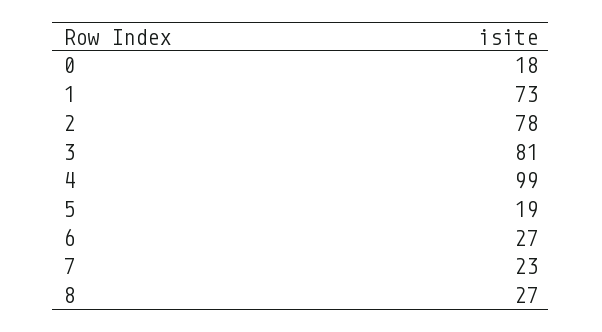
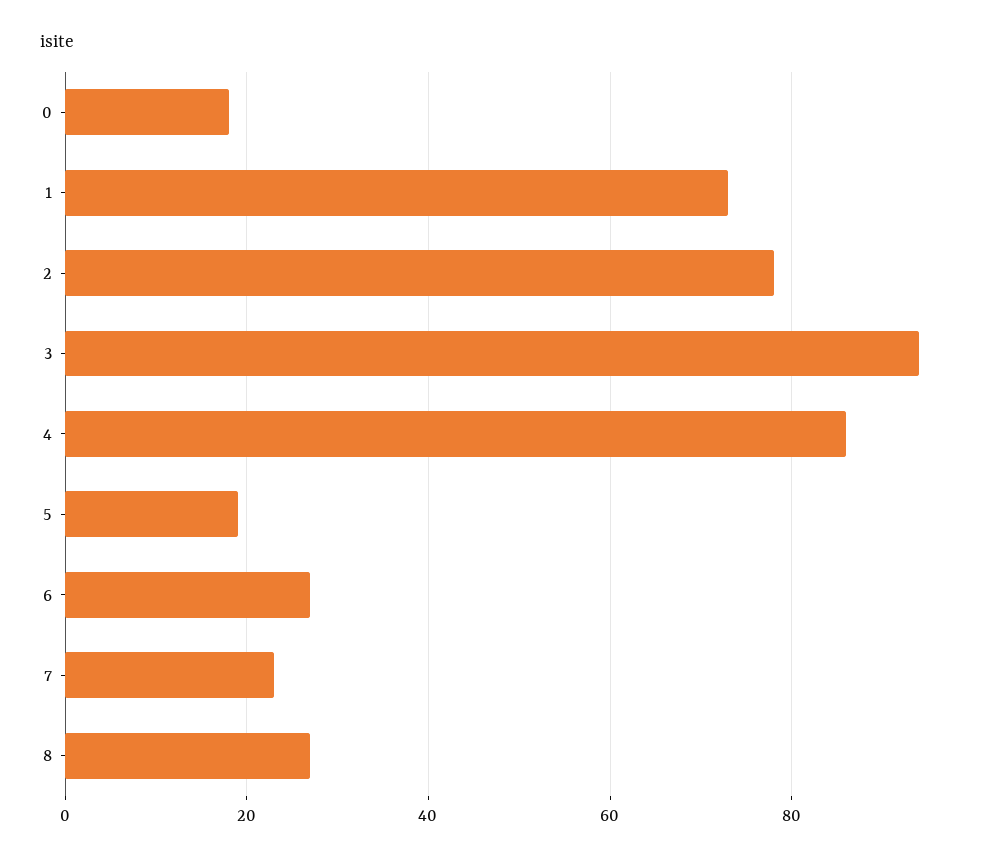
  {
    "0": 18,
    "1": 73,
    "2": 78,
-   "3": 81,
+   "3": 95,
-   "4": 99,
+   "4": 85,
    "5": 19,
    "6": 27,
    "7": 23,
    "8": 27
  }

